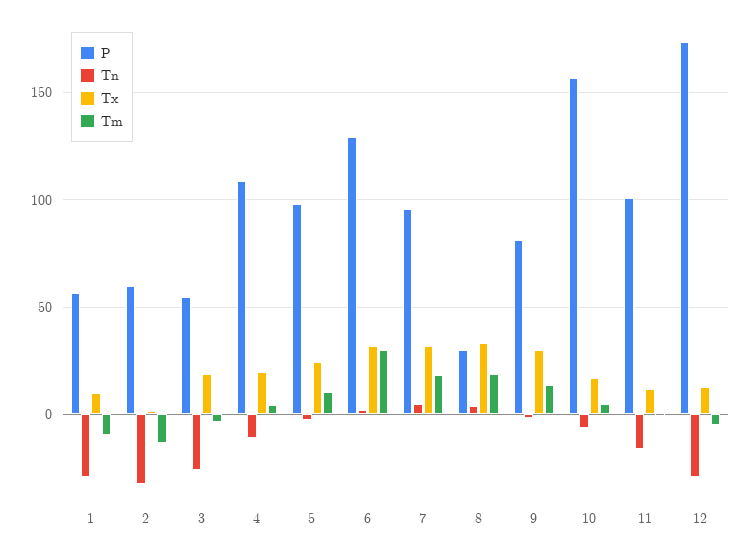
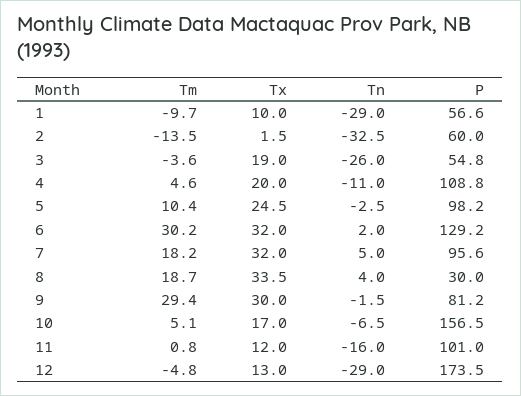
  {
    "P": {
      "1": 56.6,
      "2": 60,
      "3": 54.8,
      "4": 108.8,
      "5": 98.2,
      "6": 129.2,
      "7": 95.6,
      "8": 30,
      "9": 81.2,
      "10": 156.5,
      "11": 101,
      "12": 173.5
    },
    "Tn": {
      "1": -29,
      "2": -32.5,
      "3": -26,
      "4": -11,
      "5": -2.5,
      "6": 2,
      "7": 5,
      "8": 4,
      "9": -1.5,
      "10": -6.5,
      "11": -16,
      "12": -29
    },
    "Tx": {
      "1": 10,
      "2": 1.5,
      "3": 19,
      "4": 20,
      "5": 24.5,
      "6": 32,
      "7": 32,
      "8": 33.5,
      "9": 30,
      "10": 17,
      "11": 12,
      "12": 13
    },
    "Tm": {
      "1": -9.7,
      "2": -13.5,
      "3": -3.6,
      "4": 4.6,
      "5": 10.4,
      "6": 30.2,
      "7": 18.2,
      "8": 18.7,
-     "9": 15,
+     "9": 29.4,
      "10": 5.1,
      "11": 0.8,
      "12": -4.8
    }
  }

